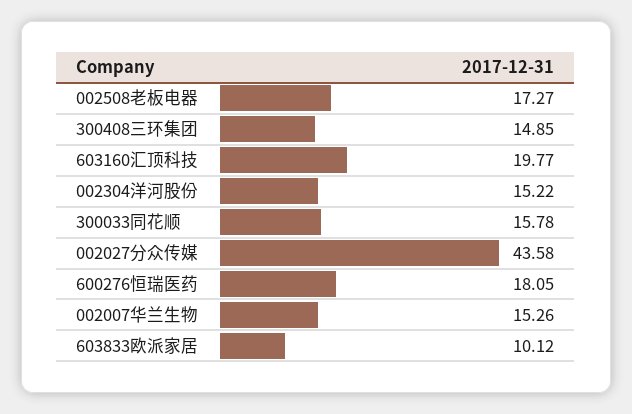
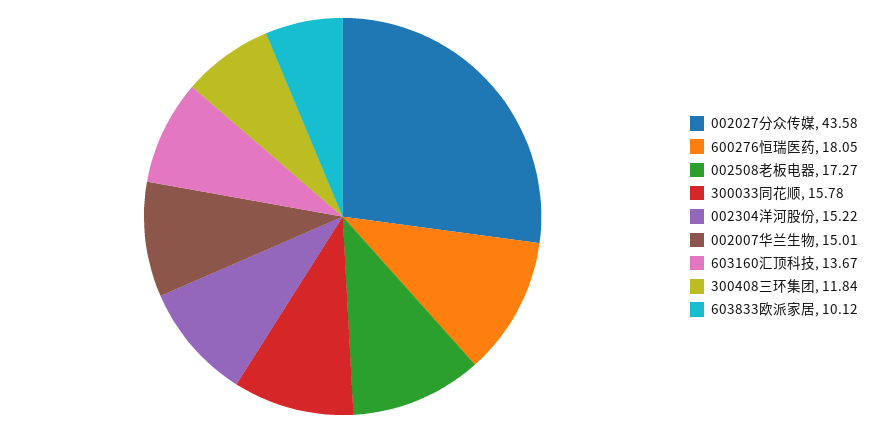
  {
    "002508老板电器": 17.27,
-   "300408三环集团": 14.85,
+   "300408三环集团": 11.84,
-   "603160汇顶科技": 19.77,
+   "603160汇顶科技": 13.67,
    "002304洋河股份": 15.22,
    "300033同花顺": 15.78,
    "002027分众传媒": 43.58,
    "600276恒瑞医药": 18.05,
-   "002007华兰生物": 15.26,
+   "002007华兰生物": 15.01,
    "603833欧派家居": 10.12
  }

